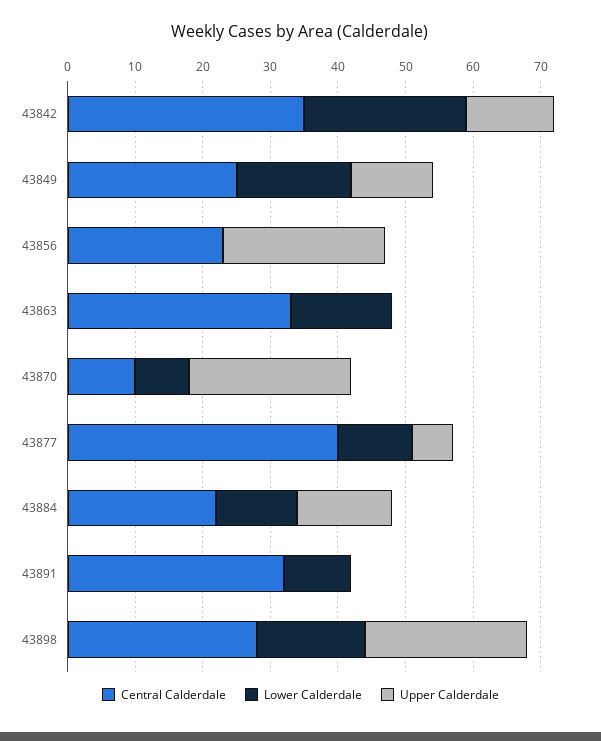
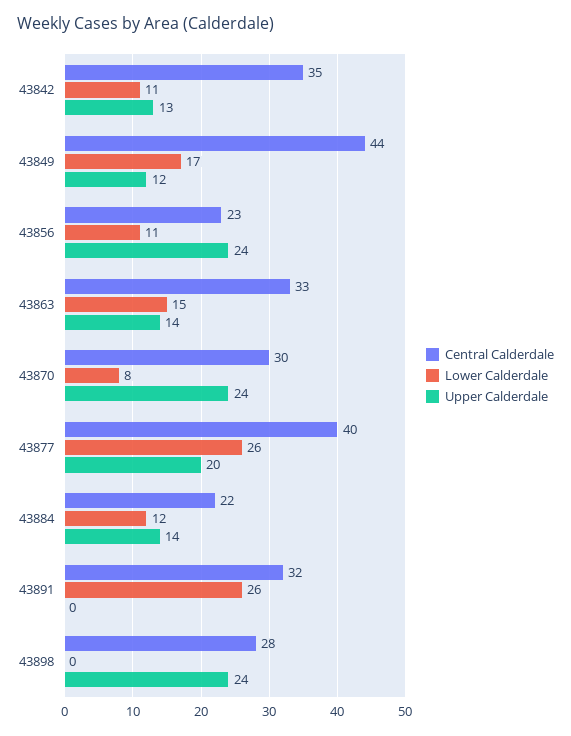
  {
    "Central Calderdale": {
      "43842": 35,
-     "43849": 25,
+     "43849": 44,
      "43856": 23,
      "43863": 33,
-     "43870": 10,
+     "43870": 30,
      "43877": 40,
      "43884": 22,
      "43891": 32,
      "43898": 28
    },
    "Lower Calderdale": {
-     "43842": 25,
+     "43842": 11,
      "43849": 17,
-     "43856": 0,
+     "43856": 11,
      "43863": 15,
      "43870": 8,
-     "43877": 10,
+     "43877": 26,
      "43884": 12,
-     "43891": 10,
+     "43891": 26,
-     "43898": 15
+     "43898": 0
    },
    "Upper Calderdale": {
      "43842": 13,
      "43849": 12,
      "43856": 24,
-     "43863": 0,
+     "43863": 14,
      "43870": 24,
-     "43877": 5,
+     "43877": 20,
      "43884": 14,
      "43891": 0,
      "43898": 24
    }
  }

